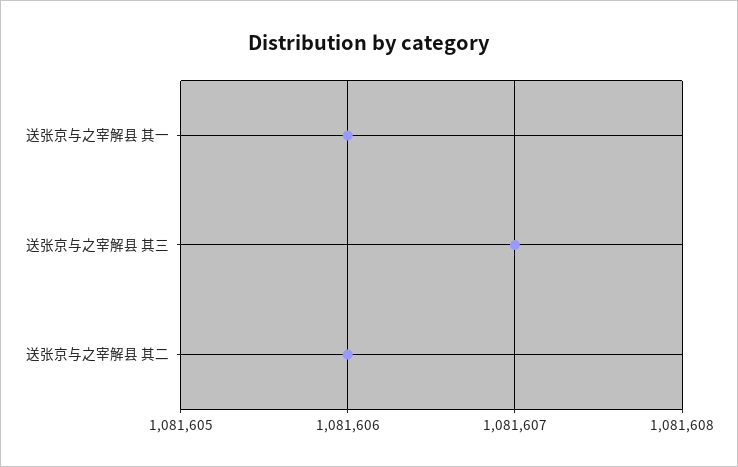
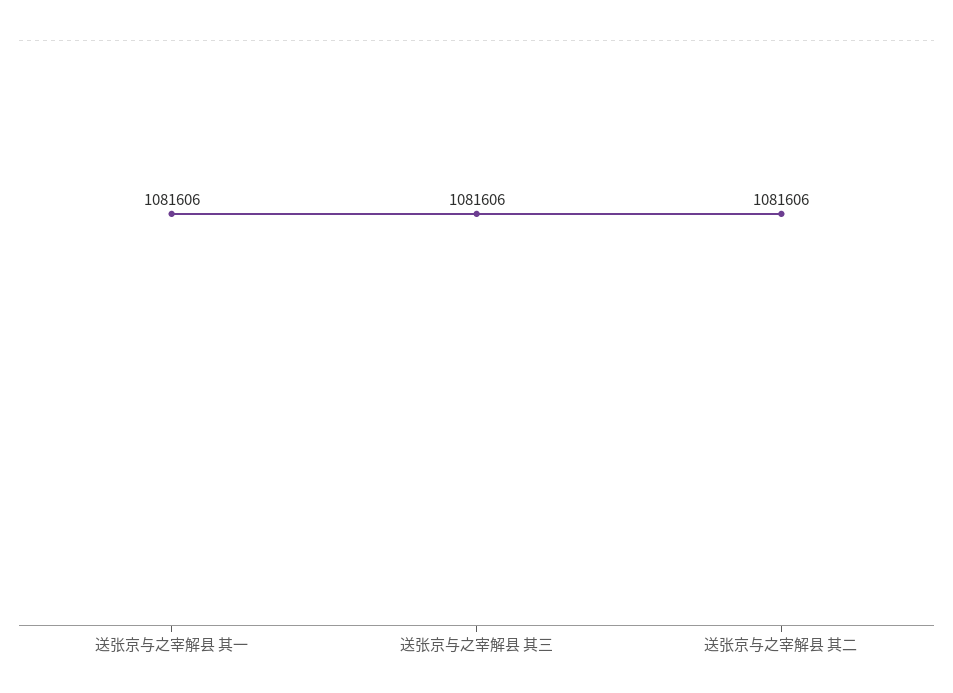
  {
    "送张京与之宰解县 其一": 1081606,
-   "送张京与之宰解县 其三": 1081607,
+   "送张京与之宰解县 其三": 1081606,
    "送张京与之宰解县 其二": 1081606
  }

